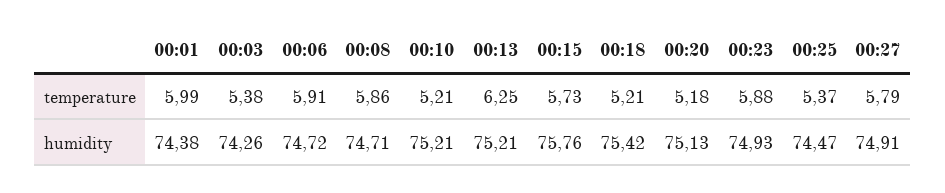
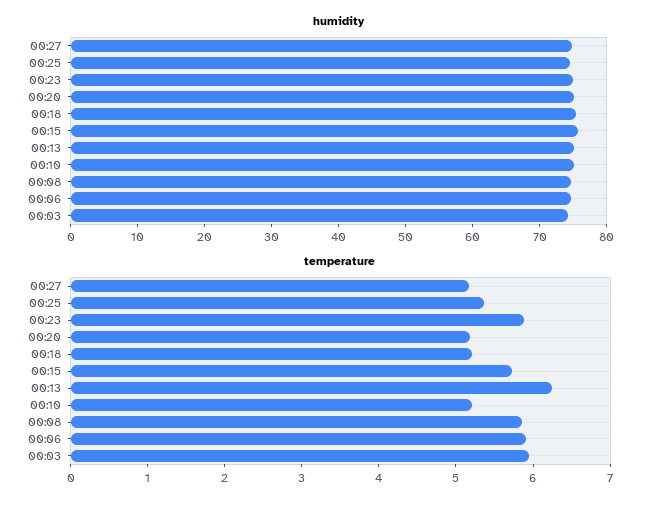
  {
    "temperature": {
-     "00:01": 5.99,
-     "00:03": 5.38,
+     "00:03": 6,
      "00:06": 5.91,
      "00:08": 5.86,
      "00:10": 5.21,
      "00:13": 6.25,
      "00:15": 5.73,
      "00:18": 5.21,
      "00:20": 5.18,
      "00:23": 5.88,
      "00:25": 5.37,
-     "00:27": 5.79
+     "00:27": 5.2
    },
    "humidity": {
-     "00:01": 74.38,
      "00:03": 74.26,
      "00:06": 74.72,
      "00:08": 74.71,
      "00:10": 75.21,
      "00:13": 75.21,
      "00:15": 75.76,
      "00:18": 75.42,
      "00:20": 75.13,
      "00:23": 74.93,
      "00:25": 74.47,
      "00:27": 74.91
    }
  }

